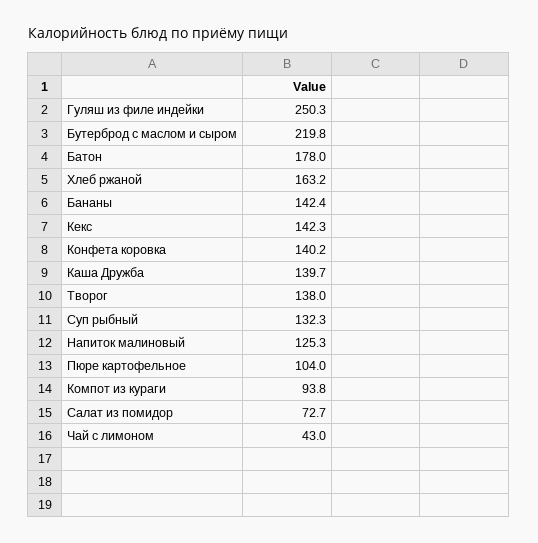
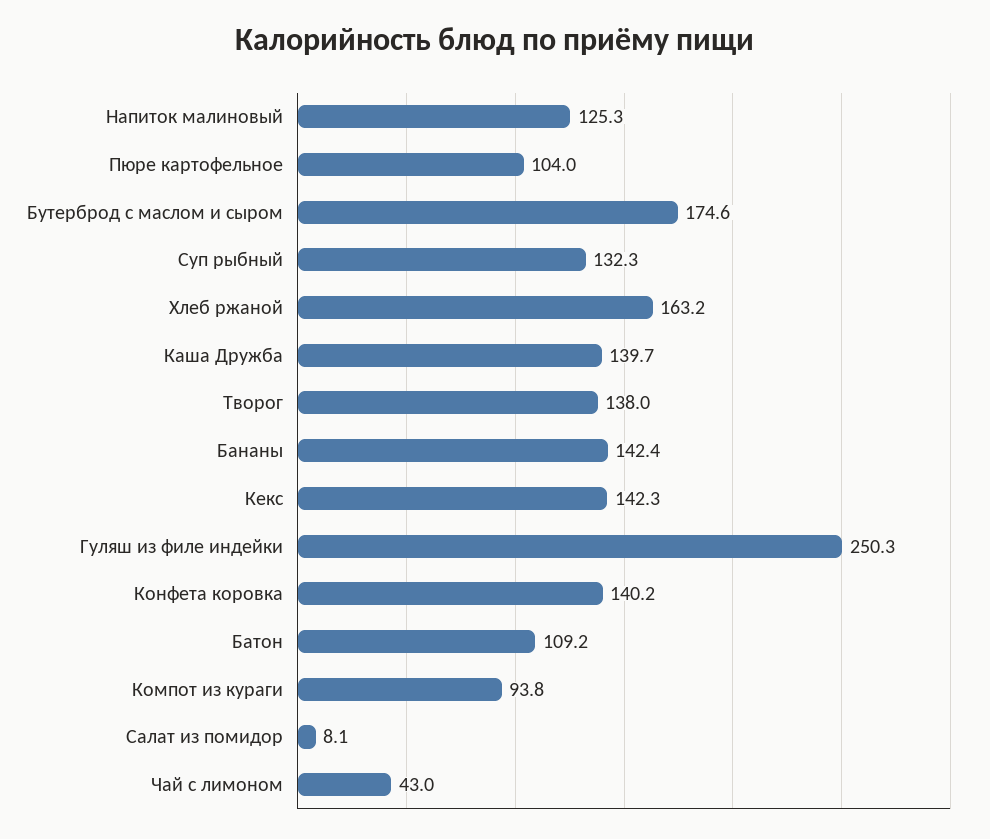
  {
    "Гуляш из филе индейки": 250.3,
-   "Бутерброд с маслом и сыром": 219.8,
+   "Бутерброд с маслом и сыром": 174.6,
-   "Батон": 178,
+   "Батон": 109.2,
    "Хлеб ржаной": 163.2,
    "Бананы": 142.4,
    "Кекс": 142.3,
    "Конфета коровка": 140.2,
    "Каша Дружба": 139.7,
    "Творог": 138,
    "Суп рыбный": 132.3,
    "Напиток малиновый": 125.3,
    "Пюре картофельное": 104,
    "Компот из кураги": 93.8,
-   "Салат из помидор": 72.7,
+   "Салат из помидор": 8.1,
    "Чай с лимоном": 43
  }

